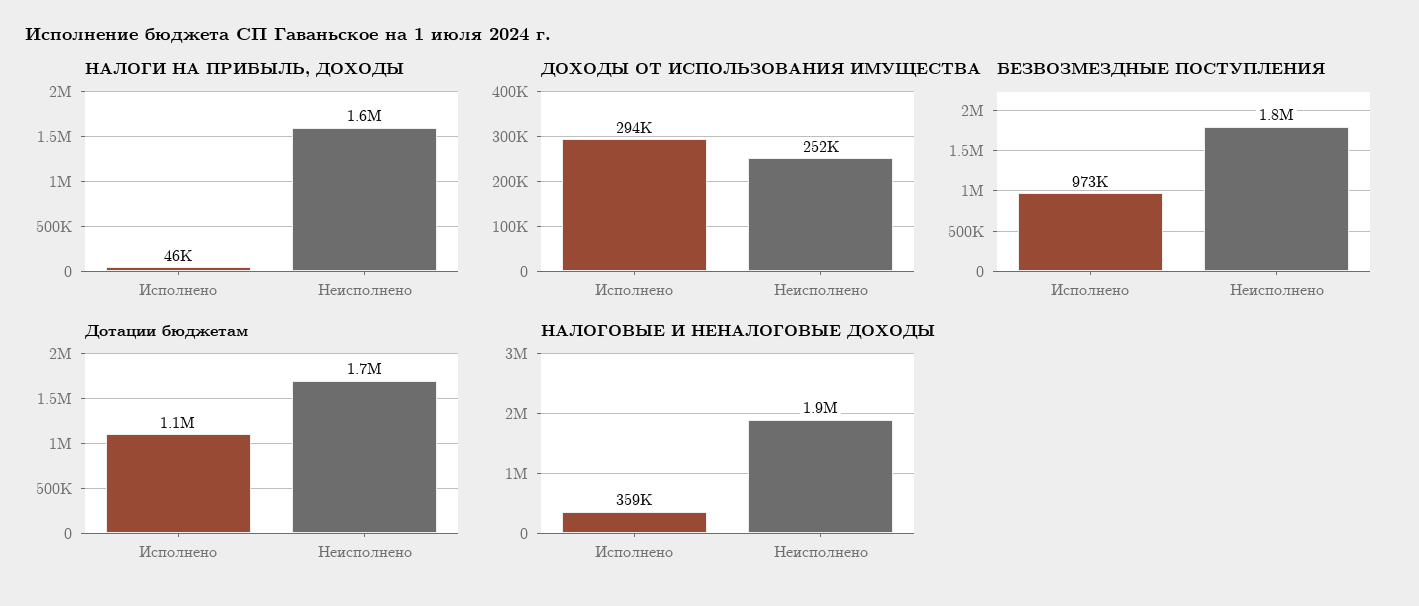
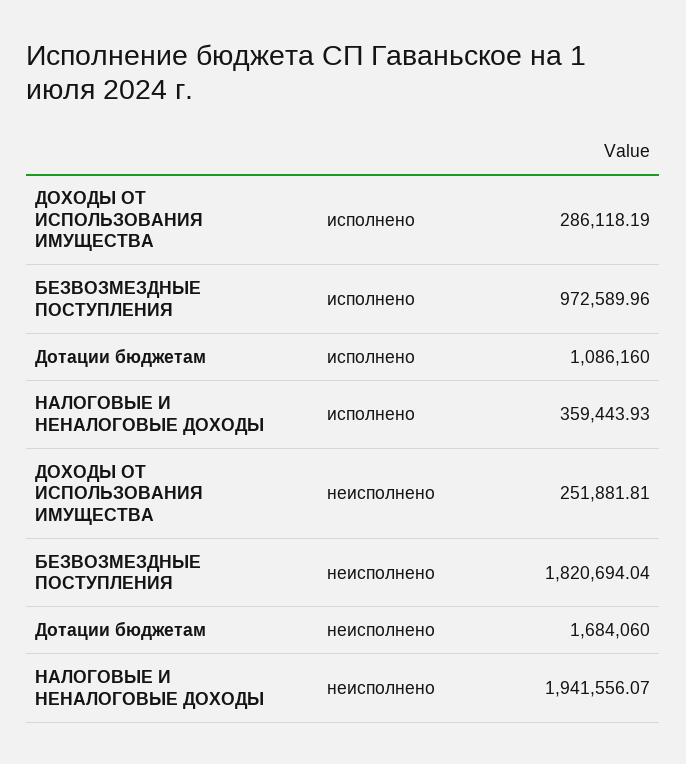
  {
-   "НАЛОГИ НА ПРИБЫЛЬ, ДОХОДЫ": {
-     "Исполнено": 46000,
-     "Неисполнено": 1600000
-   },
    "ДОХОДЫ ОТ ИСПОЛЬЗОВАНИЯ ИМУЩЕСТВА": {
-     "Исполнено": 294000,
+     "Исполнено": 286118.19,
      "Неисполнено": 251881.81
    },
    "БЕЗВОЗМЕЗДНЫЕ ПОСТУПЛЕНИЯ": {
      "Исполнено": 972589.96,
      "Неисполнено": 1820694.04
    },
    "Дотации бюджетам": {
      "Исполнено": 1086160,
      "Неисполнено": 1684060
    },
    "НАЛОГОВЫЕ И НЕНАЛОГОВЫЕ ДОХОДЫ": {
      "Исполнено": 359443.93,
      "Неисполнено": 1941556.07
    }
  }

